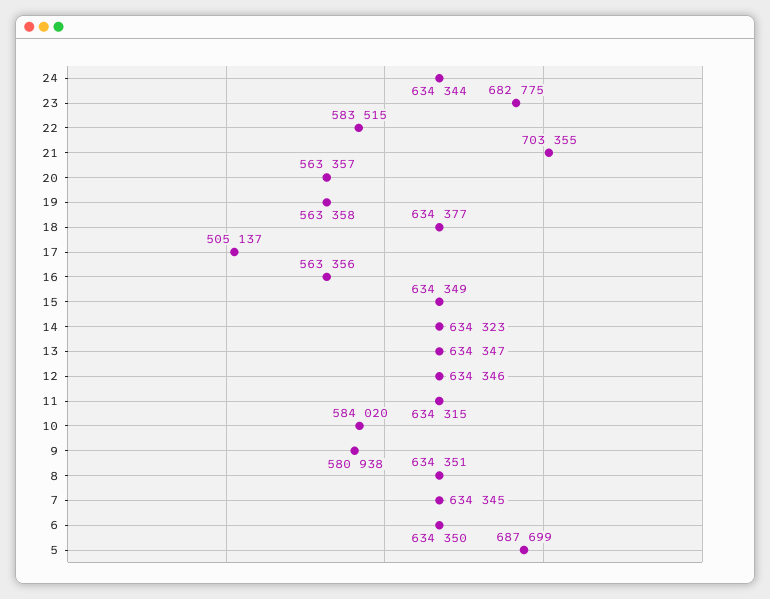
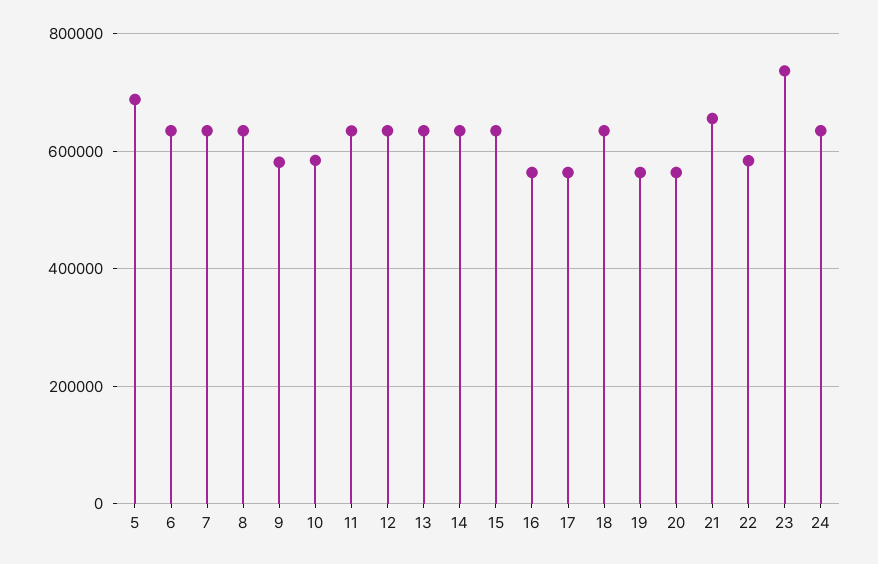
  {
    "24": 634344,
-   "23": 682775,
+   "23": 740000,
    "22": 583515,
-   "21": 703355,
+   "21": 660000,
    "20": 563357,
    "19": 563358,
    "18": 634377,
-   "17": 505137,
+   "17": 560000,
    "16": 563356,
    "15": 634349,
    "14": 634323,
    "13": 634347,
    "12": 634346,
    "11": 634315,
    "10": 584020,
    "9": 580938,
    "8": 634351,
    "7": 634345,
    "6": 634350,
    "5": 687699
  }

